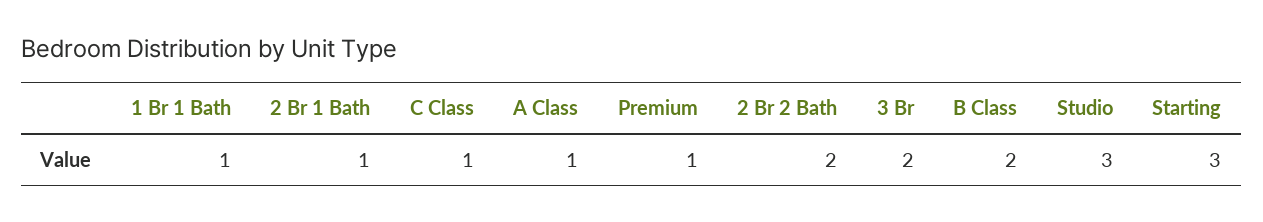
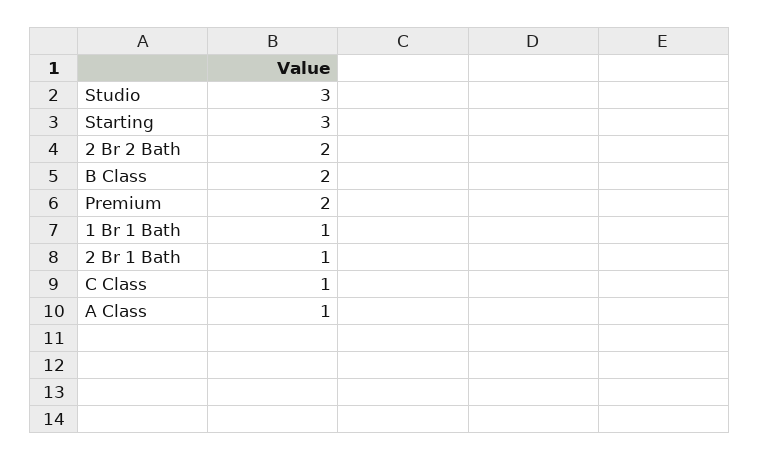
  {
    "1 Br 1 Bath": 1,
    "2 Br 1 Bath": 1,
    "C Class": 1,
    "A Class": 1,
-   "Premium": 1,
+   "Premium": 2,
    "2 Br 2 Bath": 2,
-   "3 Br": 2,
    "B Class": 2,
    "Studio": 3,
    "Starting": 3
  }

